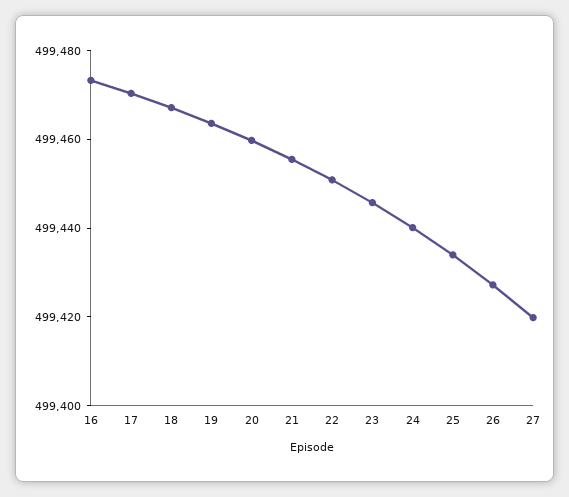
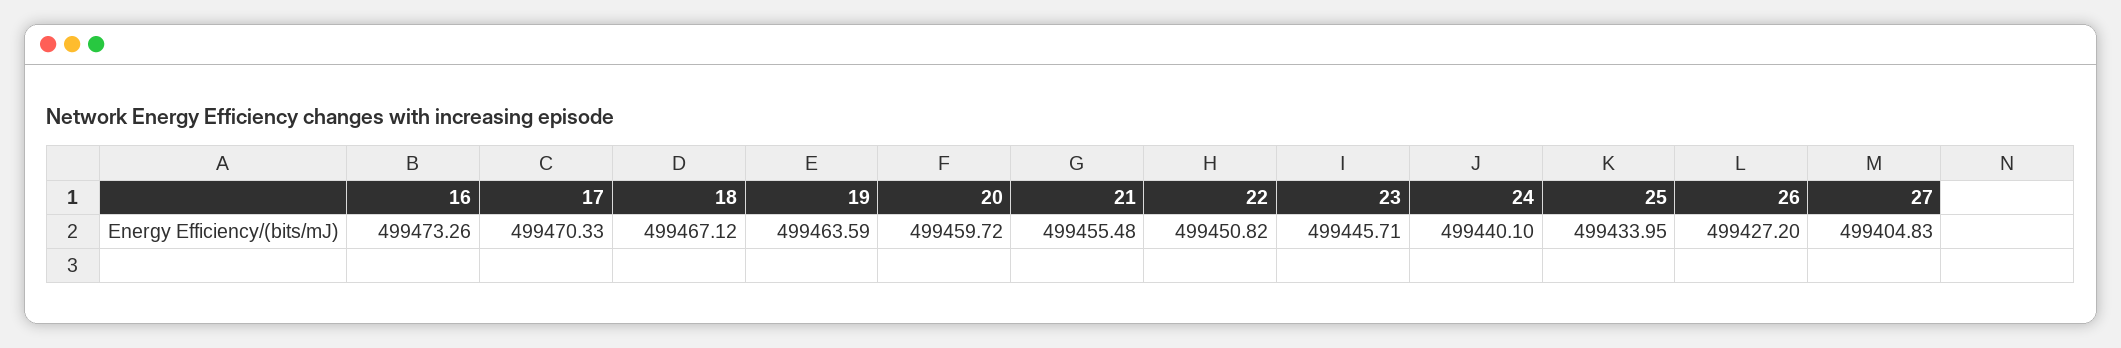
  {
    "16": 499473.26,
    "17": 499470.33,
    "18": 499467.12,
    "19": 499463.59,
    "20": 499459.72,
    "21": 499455.48,
    "22": 499450.82,
    "23": 499445.71,
    "24": 499440.1,
    "25": 499433.95,
    "26": 499427.2,
-   "27": 499420
+   "27": 499404.83
  }

